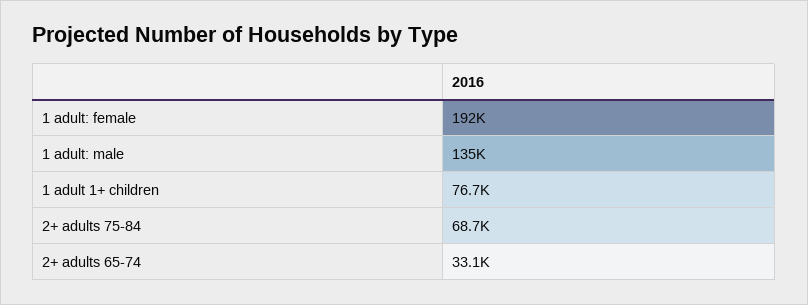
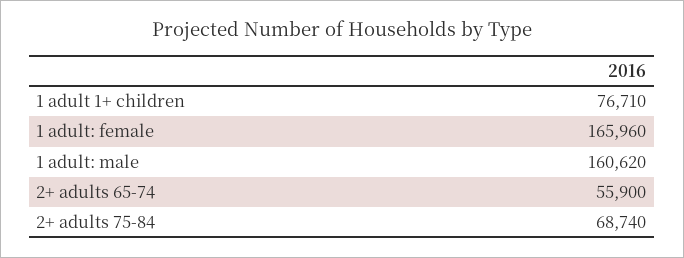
  {
-   "1 adult: female": 192000,
+   "1 adult: female": 165960,
-   "1 adult: male": 135000,
+   "1 adult: male": 160620,
    "1 adult 1+ children": 76710,
    "2+ adults 75-84": 68740,
-   "2+ adults 65-74": 33100
+   "2+ adults 65-74": 55900
  }

